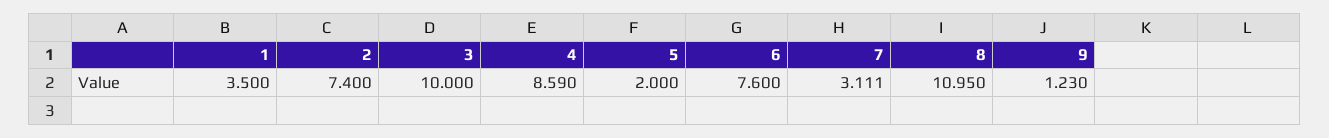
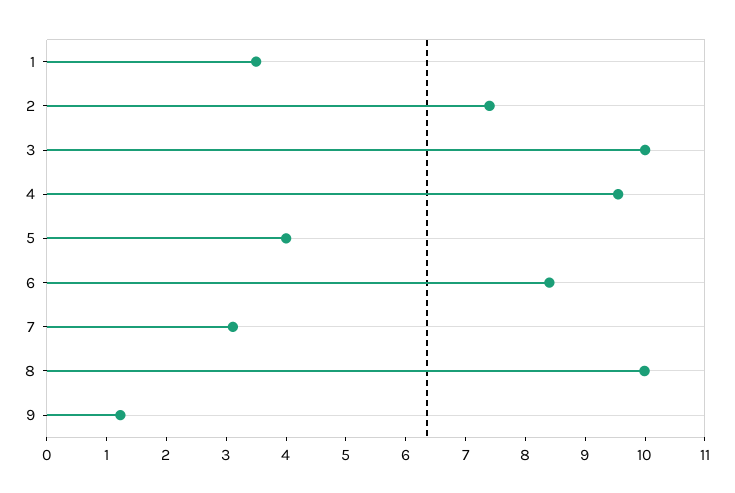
  {
    "1": 3.5,
    "2": 7.4,
    "3": 10,
-   "4": 8.59,
+   "4": 9.6,
-   "5": 2,
+   "5": 4,
-   "6": 7.6,
+   "6": 8.4,
    "7": 3.111,
-   "8": 10.95,
+   "8": 10,
    "9": 1.23
  }

